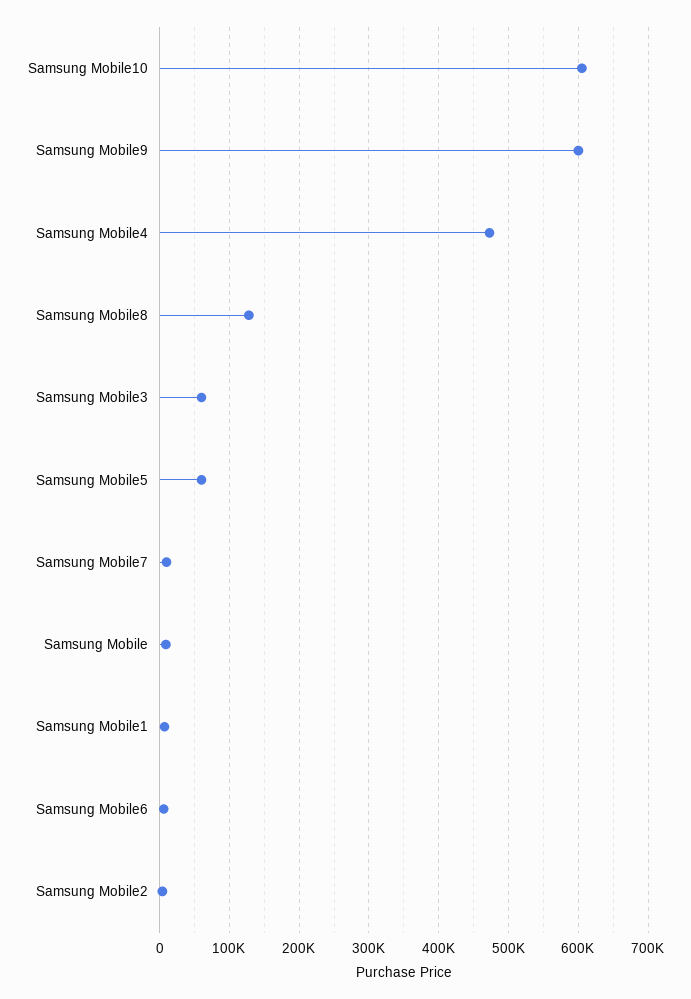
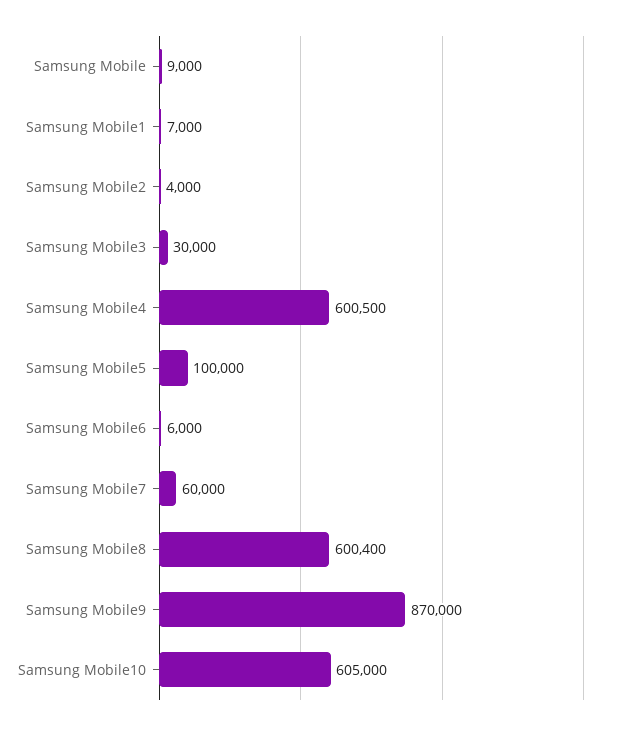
  {
    "Samsung Mobile10": 605000,
-   "Samsung Mobile9": 600000,
+   "Samsung Mobile9": 870000,
-   "Samsung Mobile4": 470000,
+   "Samsung Mobile4": 600500,
-   "Samsung Mobile8": 130000,
+   "Samsung Mobile8": 600400,
-   "Samsung Mobile3": 60000,
+   "Samsung Mobile3": 30000,
-   "Samsung Mobile5": 60000,
+   "Samsung Mobile5": 100000,
-   "Samsung Mobile7": 10000,
+   "Samsung Mobile7": 60000,
    "Samsung Mobile": 9000,
    "Samsung Mobile1": 7000,
    "Samsung Mobile6": 6000,
    "Samsung Mobile2": 4000
  }

